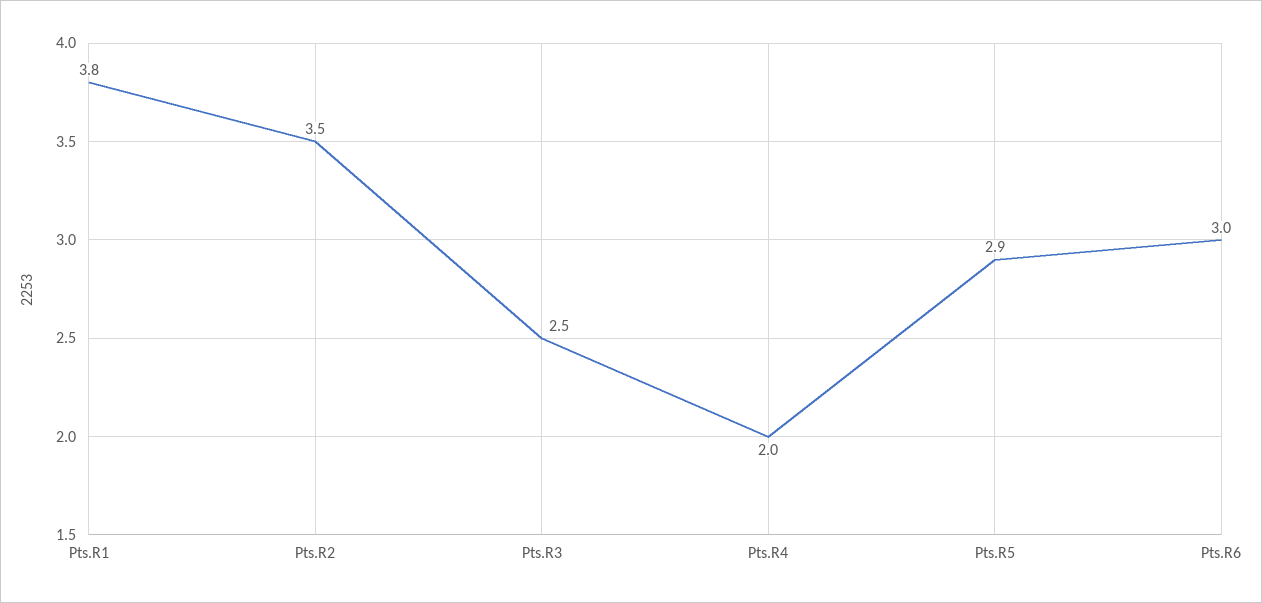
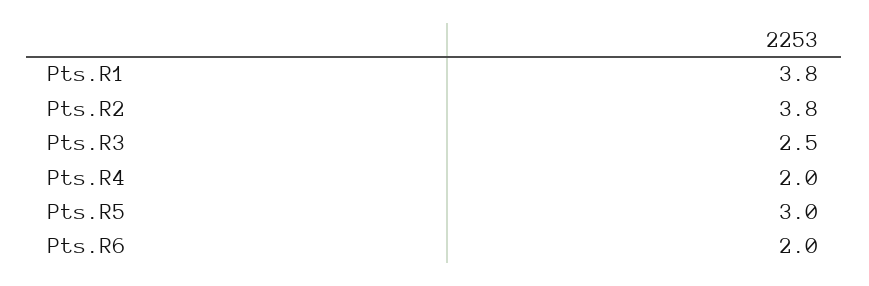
  {
    "Pts.R1": 3.8,
-   "Pts.R2": 3.5,
+   "Pts.R2": 3.8,
    "Pts.R3": 2.5,
    "Pts.R4": 2,
-   "Pts.R5": 2.9,
+   "Pts.R5": 3,
-   "Pts.R6": 3
+   "Pts.R6": 2
  }

